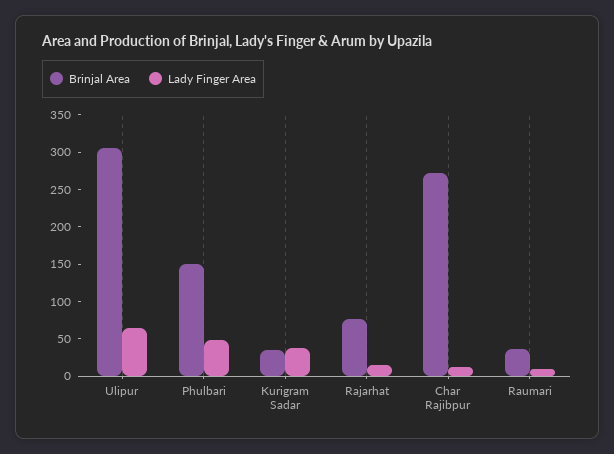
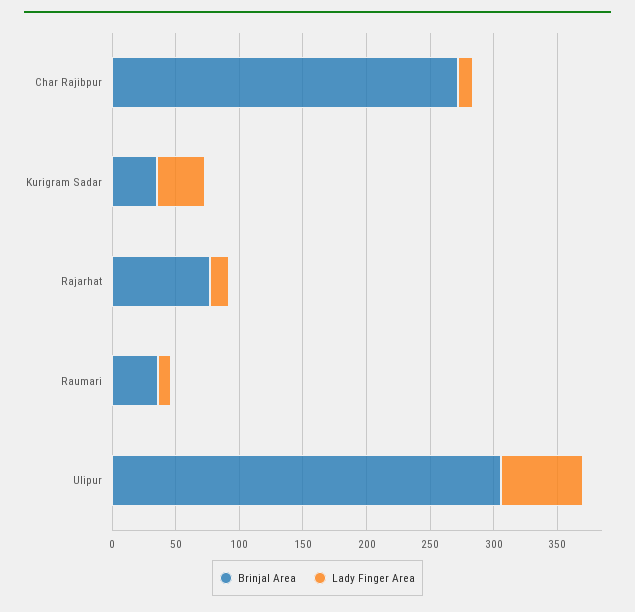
  {
    "Brinjal Area": {
      "Ulipur": 310,
-     "Phulbari": 150,
      "Kurigram Sadar": 40,
      "Rajarhat": 80,
      "Char Rajibpur": 270,
      "Raumari": 40
    },
    "Lady Finger Area": {
      "Ulipur": 60,
-     "Phulbari": 50,
      "Kurigram Sadar": 40,
      "Rajarhat": 20,
      "Char Rajibpur": 10,
      "Raumari": 10
    }
  }

